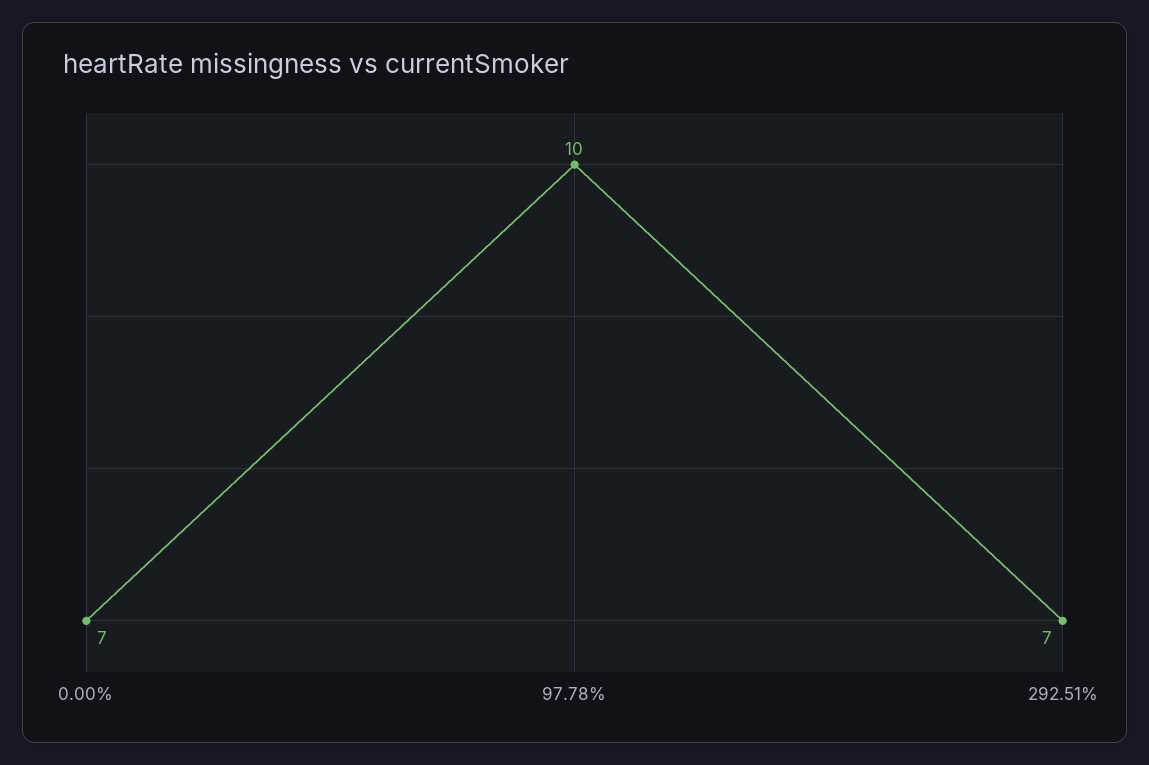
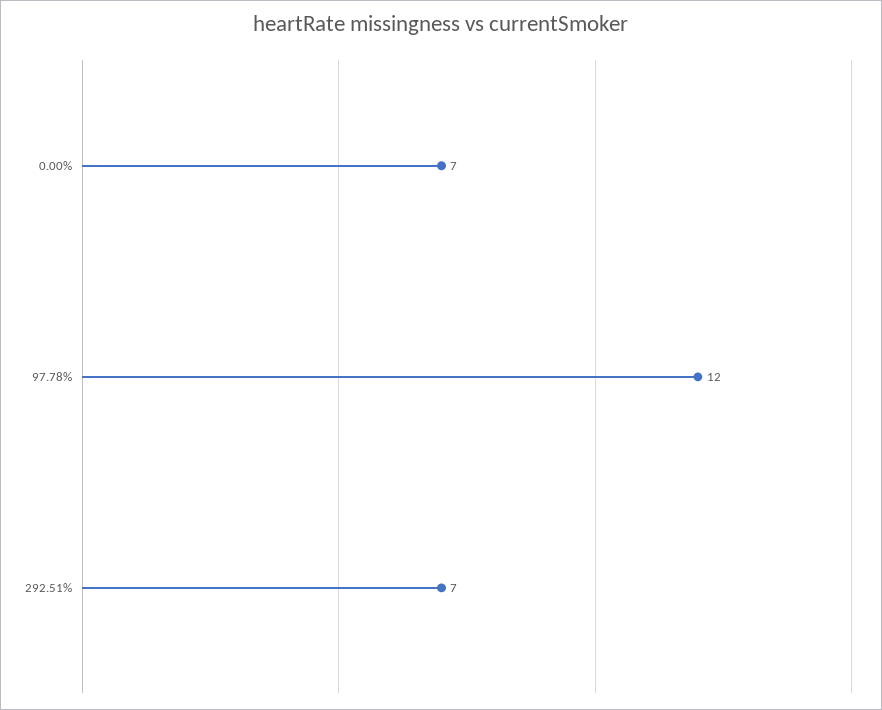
  {
    "0.00%": 7,
-   "97.78%": 10,
+   "97.78%": 12,
    "292.51%": 7
  }

